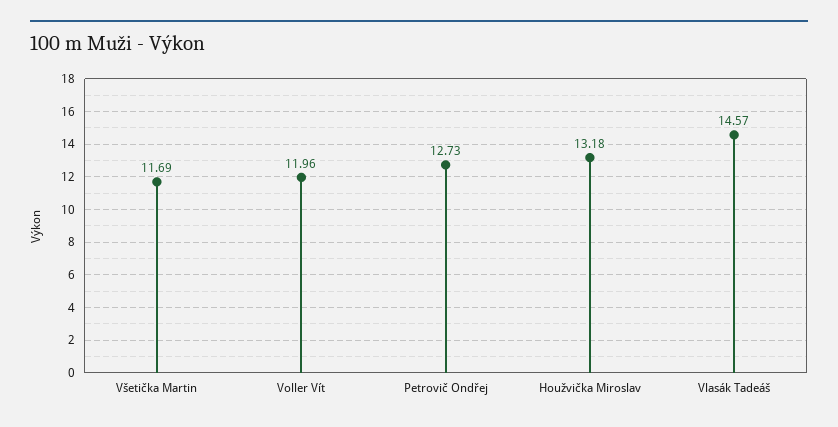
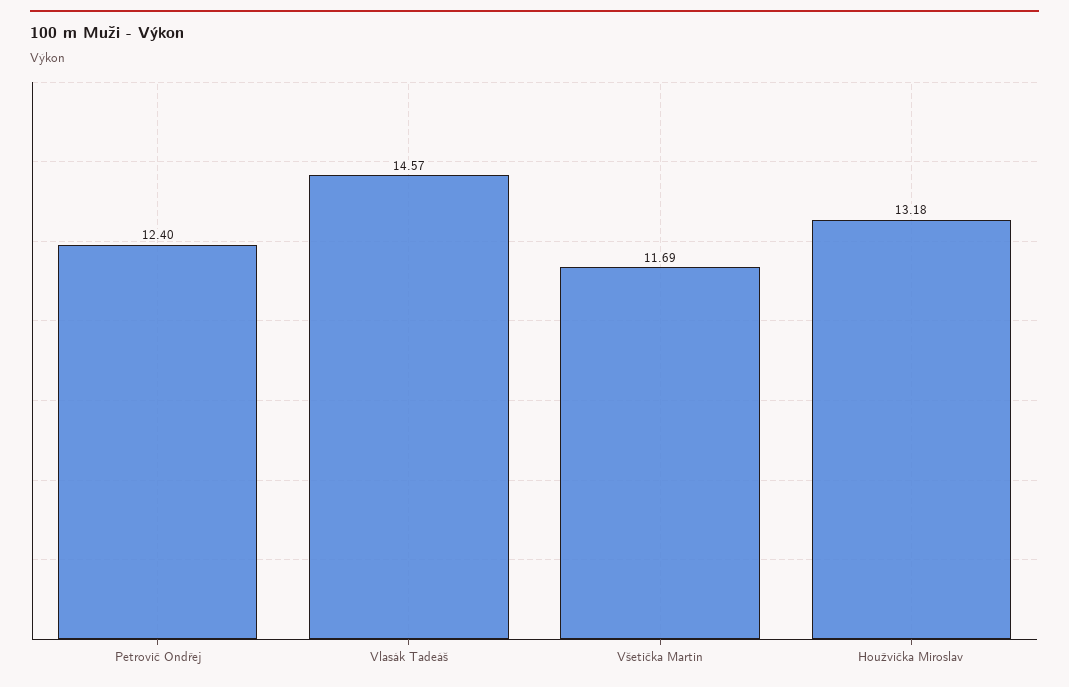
  {
    "Všetička Martin": 11.69,
-   "Voller Vít": 11.96,
-   "Petrovič Ondřej": 12.73,
+   "Petrovič Ondřej": 12.4,
    "Houžvička Miroslav": 13.18,
    "Vlasák Tadeáš": 14.57
  }

